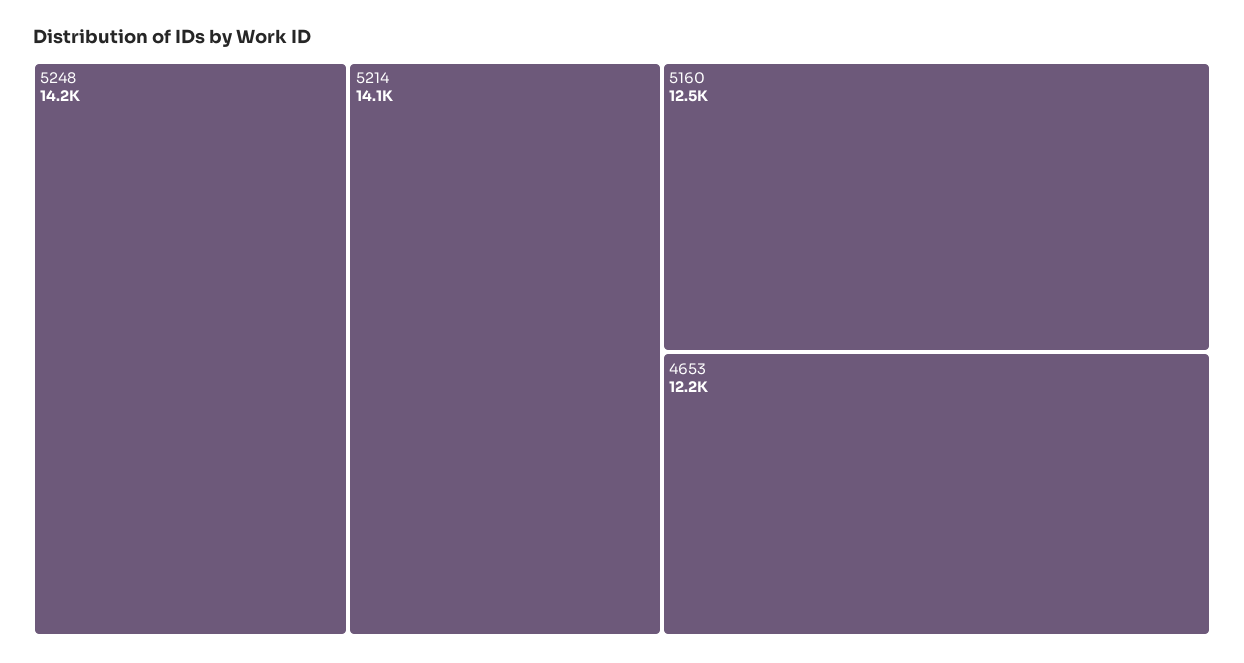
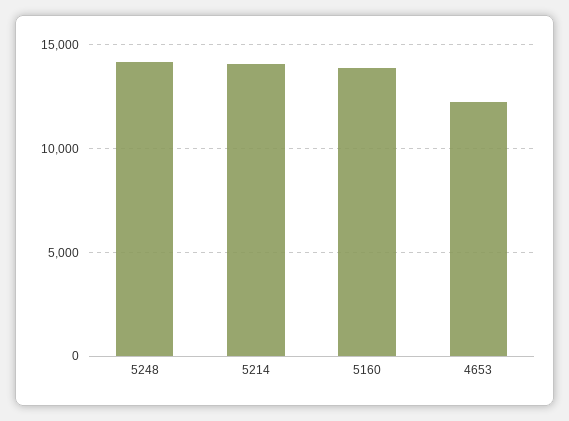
  {
    "5248": 14200,
    "5214": 14100,
-   "5160": 12500,
+   "5160": 14000,
    "4653": 12200
  }

